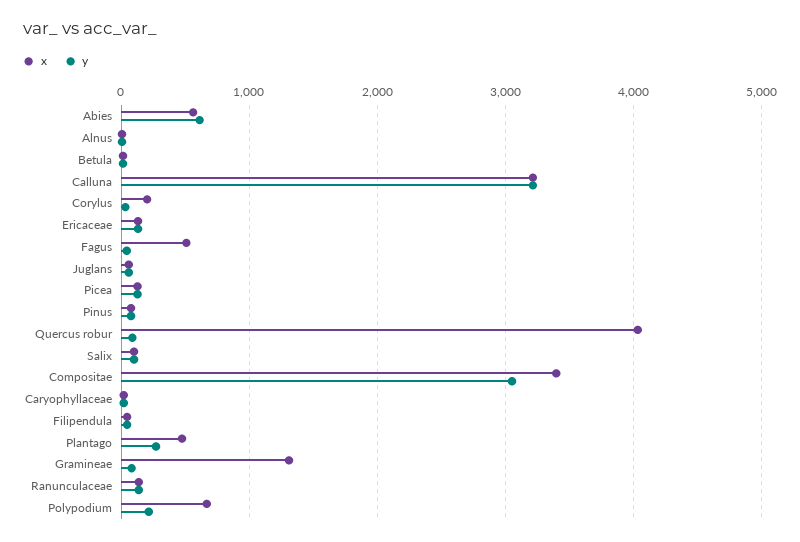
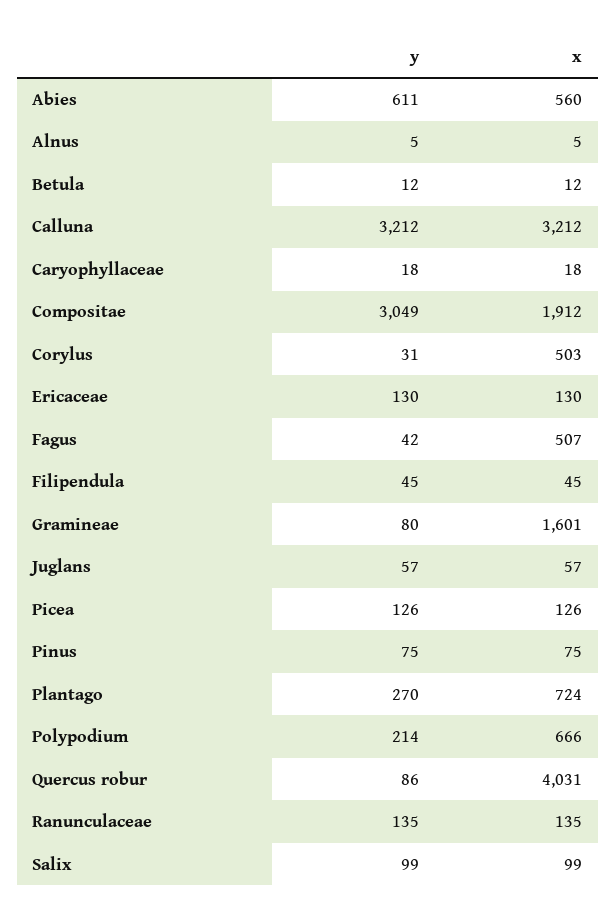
  {
    "x": {
      "Abies": 560,
      "Alnus": 5,
      "Betula": 12,
      "Calluna": 3212,
-     "Corylus": 200,
+     "Corylus": 503,
      "Ericaceae": 130,
      "Fagus": 507,
      "Juglans": 57,
      "Picea": 126,
      "Pinus": 75,
      "Quercus robur": 4031,
      "Salix": 99,
-     "Compositae": 3400,
+     "Compositae": 1912,
      "Caryophyllaceae": 18,
      "Filipendula": 45,
-     "Plantago": 500,
+     "Plantago": 724,
-     "Gramineae": 1300,
+     "Gramineae": 1601,
      "Ranunculaceae": 135,
      "Polypodium": 666
    },
    "y": {
      "Abies": 611,
      "Alnus": 5,
      "Betula": 12,
      "Calluna": 3212,
      "Corylus": 31,
      "Ericaceae": 130,
      "Fagus": 42,
      "Juglans": 57,
      "Picea": 126,
      "Pinus": 75,
      "Quercus robur": 86,
      "Salix": 99,
      "Compositae": 3049,
      "Caryophyllaceae": 18,
      "Filipendula": 45,
      "Plantago": 270,
      "Gramineae": 80,
      "Ranunculaceae": 135,
      "Polypodium": 214
    }
  }

